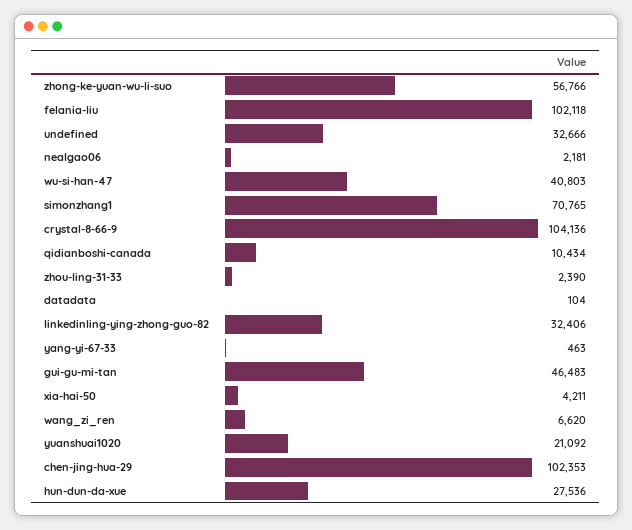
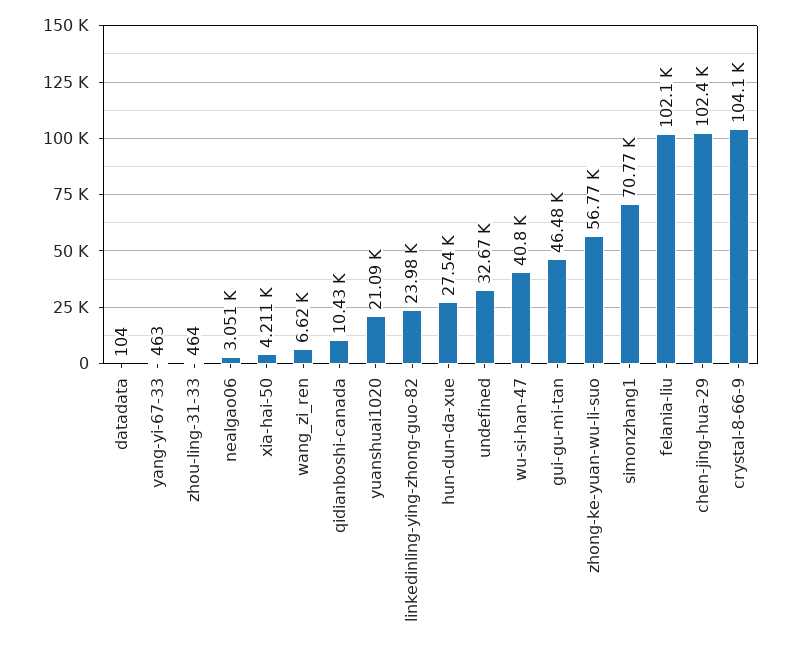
  {
    "zhong-ke-yuan-wu-li-suo": 56766,
    "felania-liu": 102118,
    "undefined": 32666,
-   "nealgao06": 2181,
+   "nealgao06": 3051,
    "wu-si-han-47": 40803,
    "simonzhang1": 70765,
    "crystal-8-66-9": 104136,
    "qidianboshi-canada": 10434,
-   "zhou-ling-31-33": 2390,
+   "zhou-ling-31-33": 464,
    "datadata": 104,
-   "linkedinling-ying-zhong-guo-82": 32406,
+   "linkedinling-ying-zhong-guo-82": 23980,
    "yang-yi-67-33": 463,
    "gui-gu-mi-tan": 46483,
    "xia-hai-50": 4211,
    "wang_zi_ren": 6620,
    "yuanshuai1020": 21092,
    "chen-jing-hua-29": 102353,
    "hun-dun-da-xue": 27536
  }

